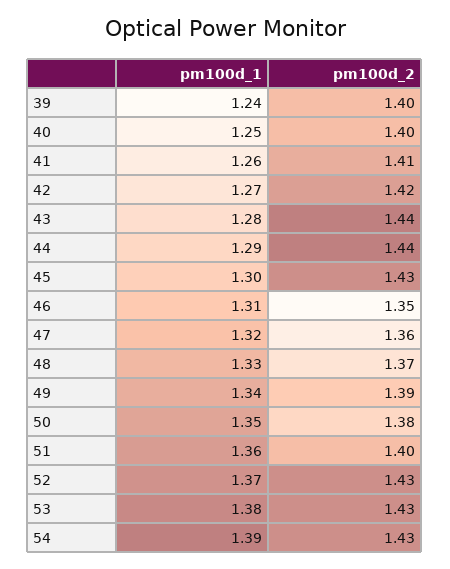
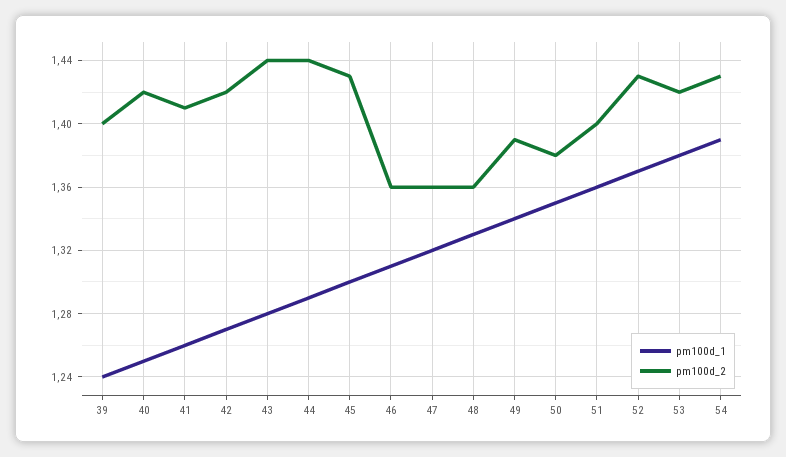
  {
    "pm100d_1": {
      "39": 1.24,
      "40": 1.25,
      "41": 1.26,
      "42": 1.27,
      "43": 1.28,
      "44": 1.29,
      "45": 1.3,
      "46": 1.31,
      "47": 1.32,
      "48": 1.33,
      "49": 1.34,
      "50": 1.35,
      "51": 1.36,
      "52": 1.37,
      "53": 1.38,
      "54": 1.39
    },
    "pm100d_2": {
      "39": 1.4,
-     "40": 1.4,
+     "40": 1.42,
      "41": 1.41,
      "42": 1.42,
      "43": 1.44,
      "44": 1.44,
      "45": 1.43,
-     "46": 1.35,
+     "46": 1.36,
      "47": 1.36,
-     "48": 1.37,
+     "48": 1.36,
      "49": 1.39,
      "50": 1.38,
      "51": 1.4,
      "52": 1.43,
-     "53": 1.43,
+     "53": 1.42,
      "54": 1.43
    }
  }

